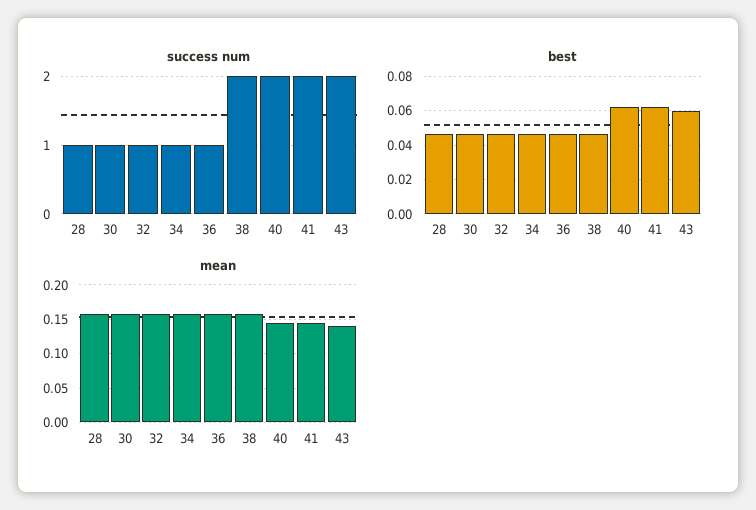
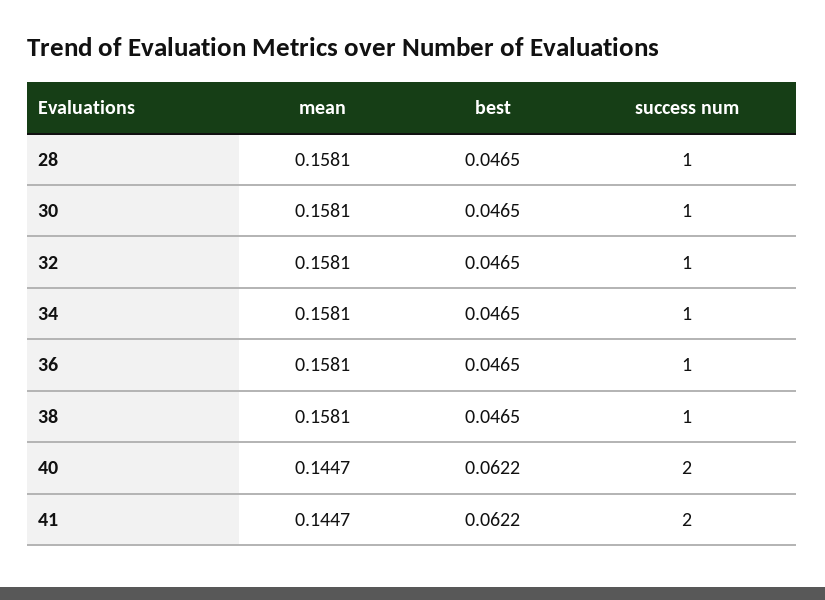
  {
    "success num": {
      "28": 1,
      "30": 1,
      "32": 1,
      "34": 1,
      "36": 1,
-     "38": 2,
+     "38": 1,
      "40": 2,
-     "41": 2,
+     "41": 2
-     "43": 2
    },
    "best": {
      "28": 0.0465,
      "30": 0.0465,
      "32": 0.0465,
      "34": 0.0465,
      "36": 0.0465,
      "38": 0.0465,
      "40": 0.0622,
-     "41": 0.0622,
+     "41": 0.0622
-     "43": 0.06
    },
    "mean": {
      "28": 0.1581,
      "30": 0.1581,
      "32": 0.1581,
      "34": 0.1581,
      "36": 0.1581,
      "38": 0.1581,
      "40": 0.1447,
-     "41": 0.1447,
+     "41": 0.1447
-     "43": 0.14
    }
  }

